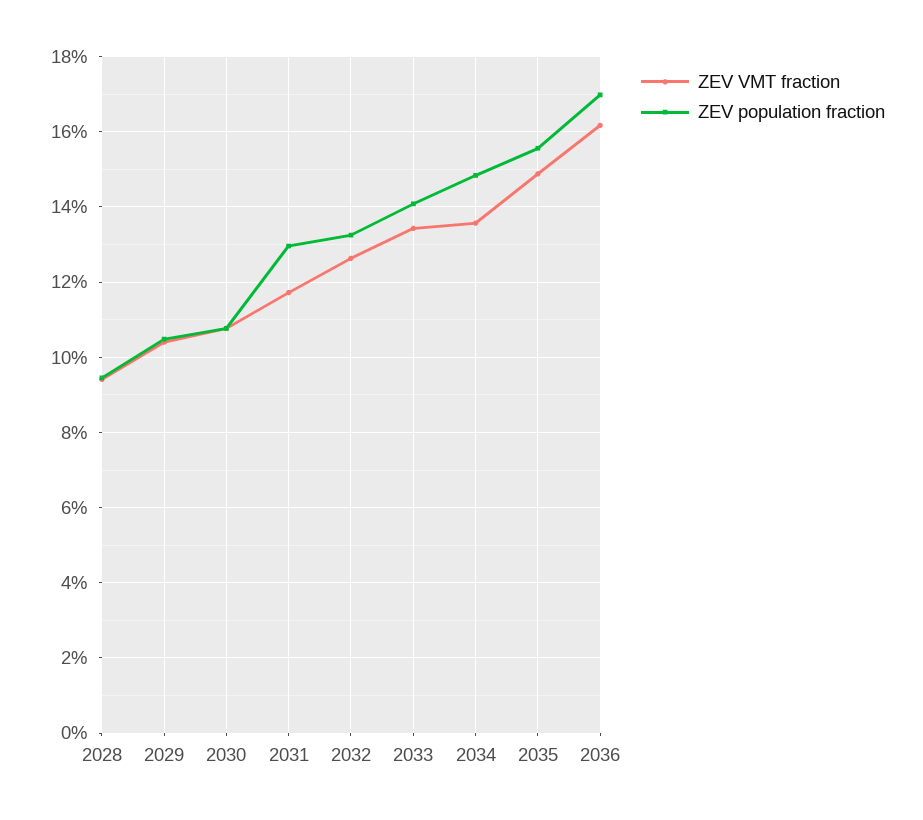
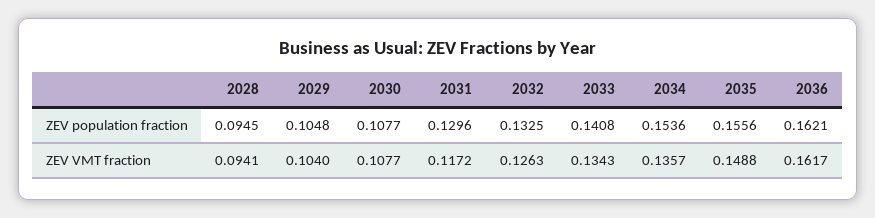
  {
    "ZEV VMT fraction": {
      "2028": 0.0941,
      "2029": 0.104,
      "2030": 0.1077,
      "2031": 0.1172,
      "2032": 0.1263,
      "2033": 0.1343,
      "2034": 0.1357,
      "2035": 0.1488,
      "2036": 0.1617
    },
    "ZEV population fraction": {
      "2028": 0.0945,
      "2029": 0.1048,
      "2030": 0.1077,
      "2031": 0.1296,
      "2032": 0.1325,
      "2033": 0.1408,
-     "2034": 0.148,
+     "2034": 0.1536,
      "2035": 0.1556,
-     "2036": 0.17
+     "2036": 0.1621
    }
  }

